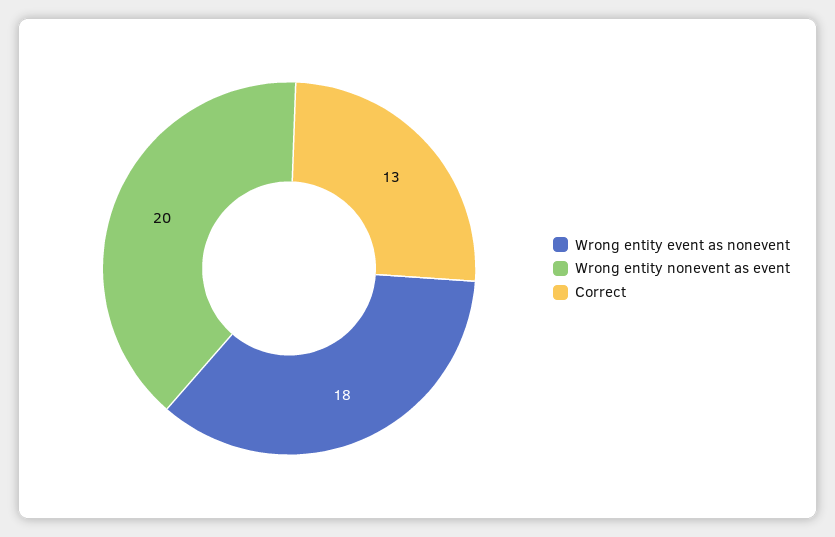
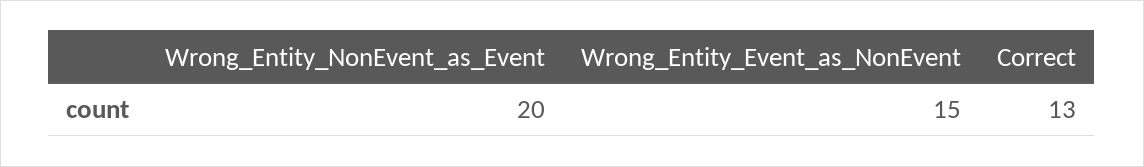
  {
-   "Wrong entity event as nonevent": 18,
+   "Wrong entity event as nonevent": 15,
    "Wrong entity nonevent as event": 20,
    "Correct": 13
  }

